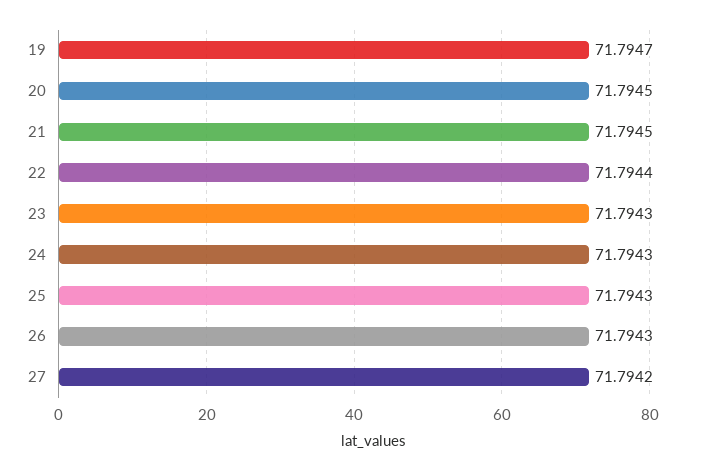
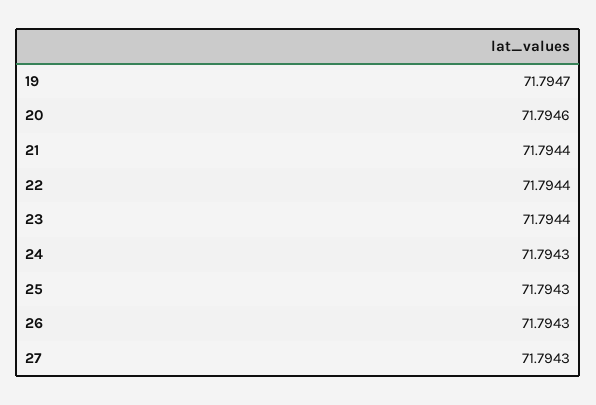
  {
    "19": 71.7947,
-   "20": 71.7945,
+   "20": 71.7946,
-   "21": 71.7945,
+   "21": 71.7944,
    "22": 71.7944,
-   "23": 71.7943,
+   "23": 71.7944,
    "24": 71.7943,
    "25": 71.7943,
    "26": 71.7943,
-   "27": 71.7942
+   "27": 71.7943
  }

